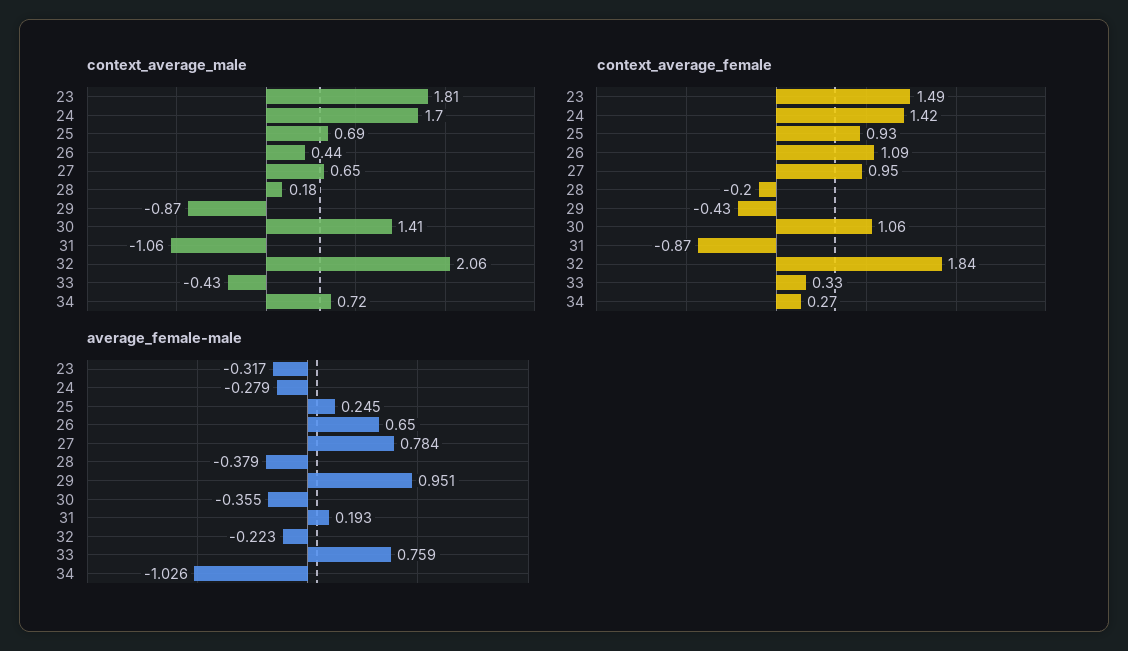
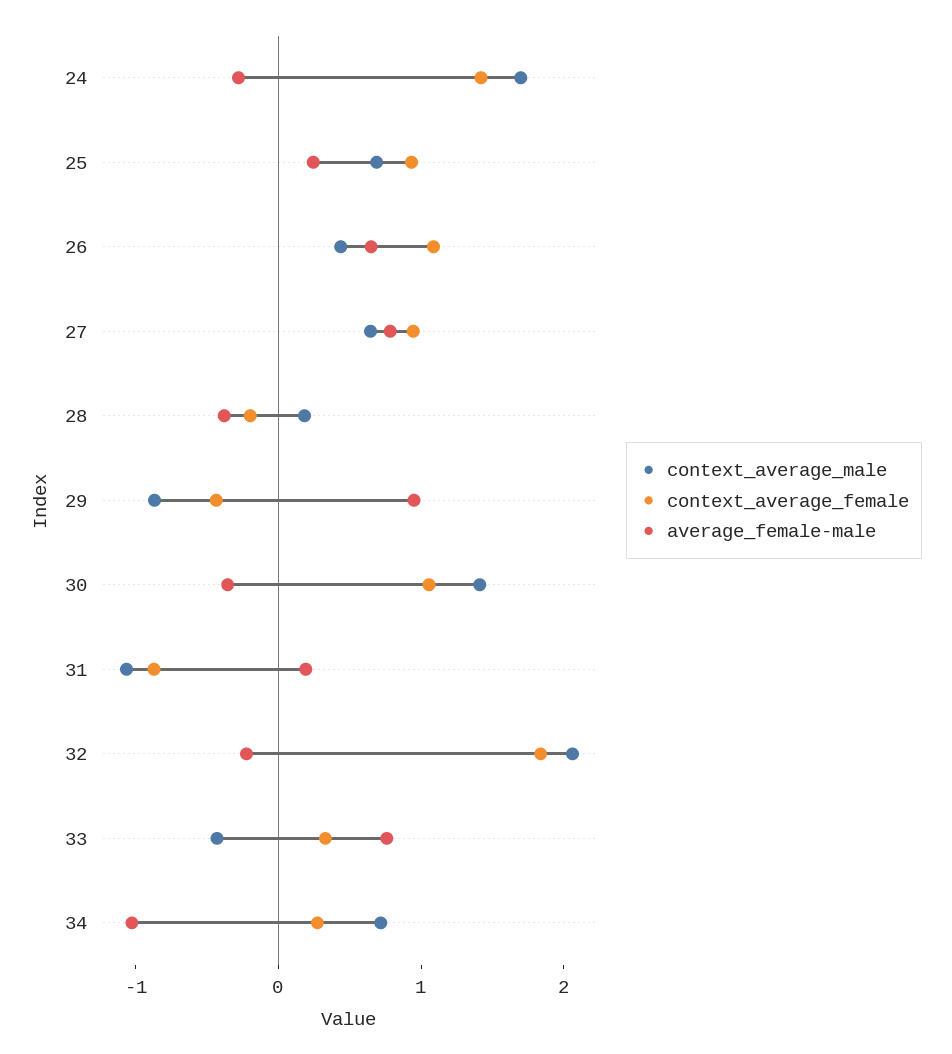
  {
    "context_average_male": {
-     "23": 1.81,
      "24": 1.7,
      "25": 0.69,
      "26": 0.44,
      "27": 0.65,
      "28": 0.18,
      "29": -0.87,
      "30": 1.41,
      "31": -1.06,
      "32": 2.06,
      "33": -0.43,
      "34": 0.72
    },
    "context_average_female": {
-     "23": 1.49,
      "24": 1.42,
      "25": 0.93,
      "26": 1.09,
      "27": 0.95,
      "28": -0.2,
      "29": -0.43,
      "30": 1.06,
      "31": -0.87,
      "32": 1.84,
      "33": 0.33,
      "34": 0.27
    },
    "average_female-male": {
-     "23": -0.317,
      "24": -0.279,
      "25": 0.245,
      "26": 0.65,
      "27": 0.784,
      "28": -0.379,
      "29": 0.951,
      "30": -0.355,
      "31": 0.193,
      "32": -0.223,
      "33": 0.759,
      "34": -1.026
    }
  }

